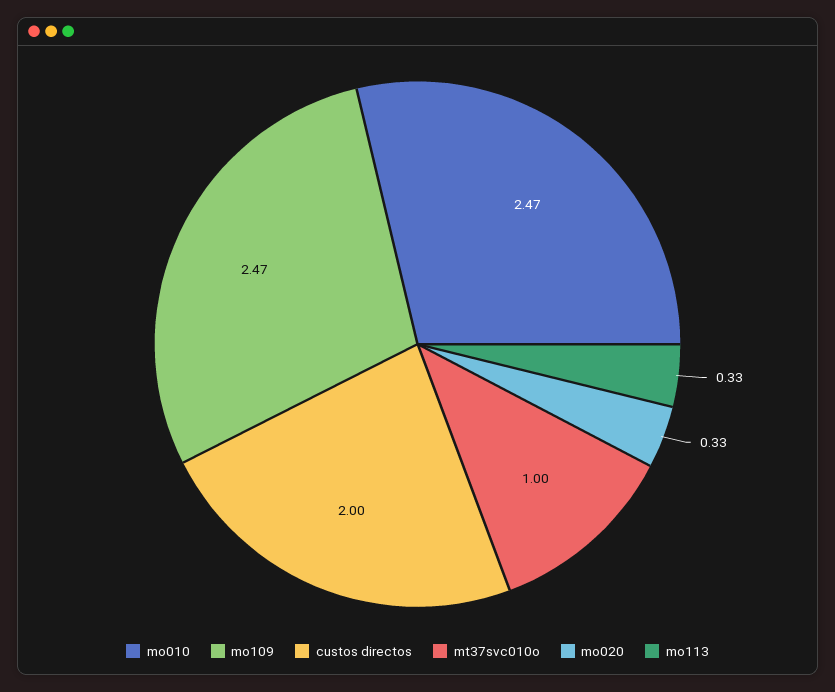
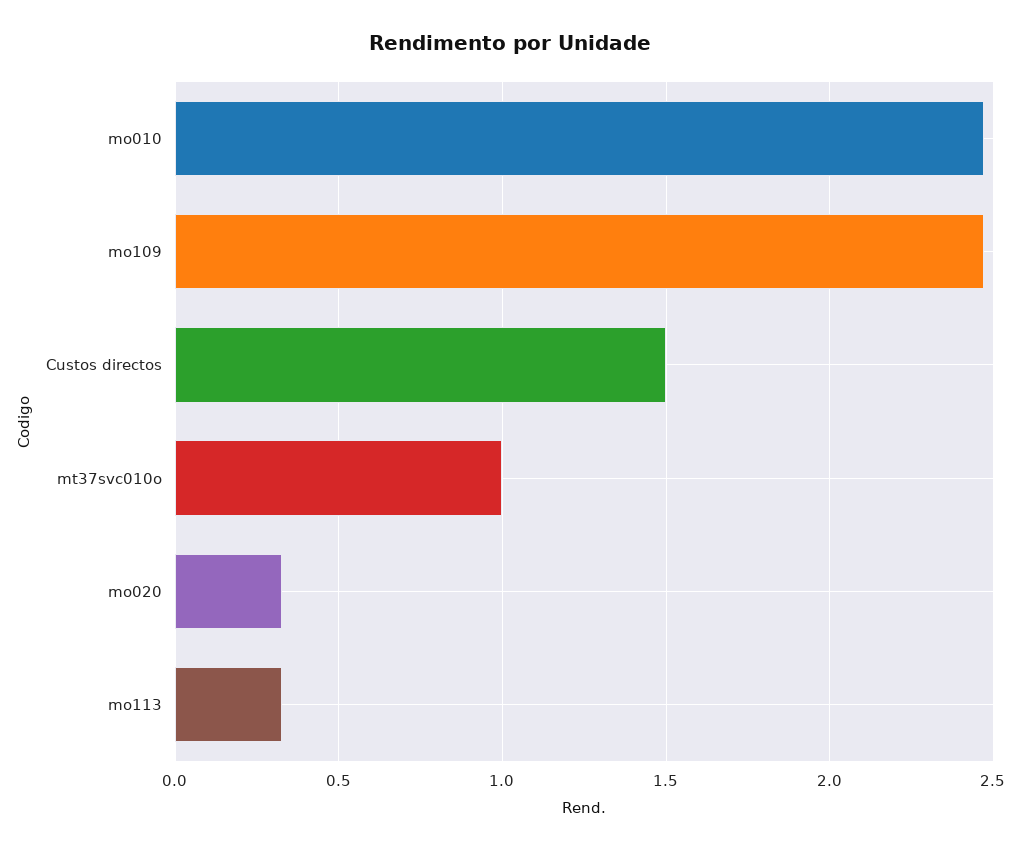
  {
    "mo010": 2.47,
    "mo109": 2.47,
-   "custos directos": 2,
+   "custos directos": 1.5,
    "mt37svc010o": 1,
    "mo020": 0.33,
    "mo113": 0.33
  }

